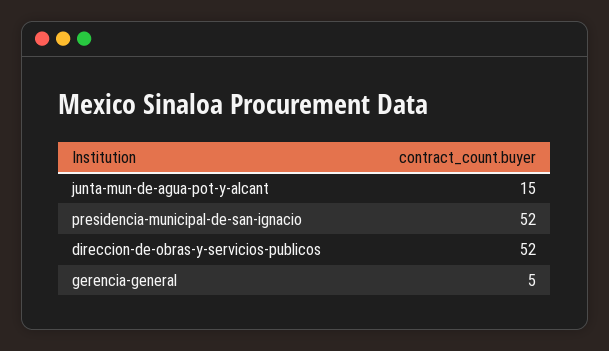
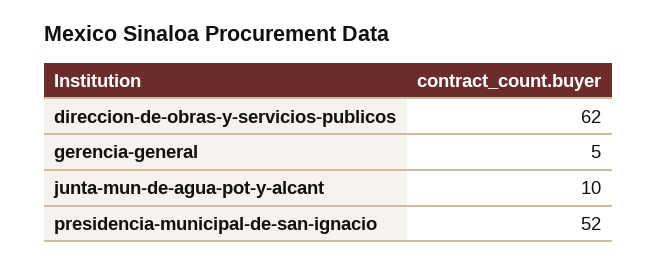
  {
-   "junta-mun-de-agua-pot-y-alcant": 15,
+   "junta-mun-de-agua-pot-y-alcant": 10,
    "presidencia-municipal-de-san-ignacio": 52,
-   "direccion-de-obras-y-servicios-publicos": 52,
+   "direccion-de-obras-y-servicios-publicos": 62,
    "gerencia-general": 5
  }

